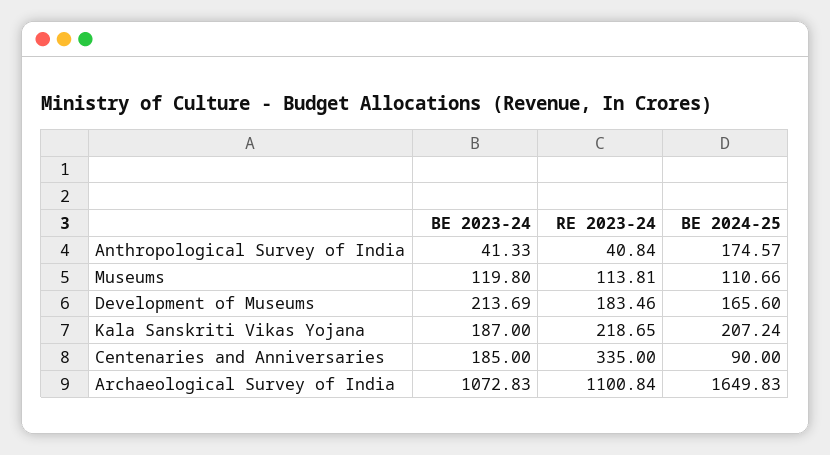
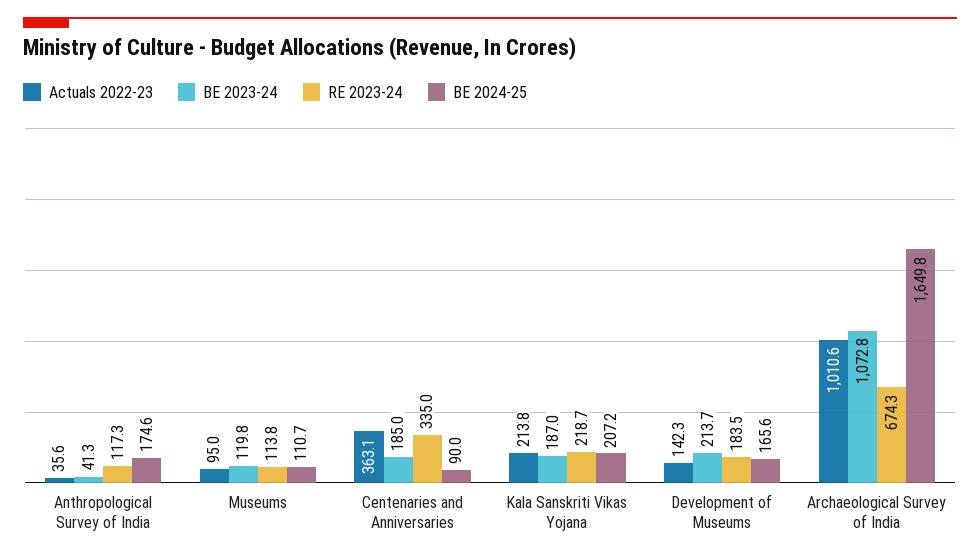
  {
    "BE 2023-24": {
      "Anthropological Survey of India": 41.33,
      "Museums": 119.8,
      "Development of Museums": 213.69,
      "Kala Sanskriti Vikas Yojana": 187,
      "Centenaries and Anniversaries": 185,
      "Archaeological Survey of India": 1072.83
    },
    "RE 2023-24": {
-     "Anthropological Survey of India": 40.84,
+     "Anthropological Survey of India": 117.3,
      "Museums": 113.81,
      "Development of Museums": 183.46,
      "Kala Sanskriti Vikas Yojana": 218.65,
      "Centenaries and Anniversaries": 335,
-     "Archaeological Survey of India": 1100.84
+     "Archaeological Survey of India": 674.3
    },
    "BE 2024-25": {
      "Anthropological Survey of India": 174.57,
      "Museums": 110.66,
      "Development of Museums": 165.6,
      "Kala Sanskriti Vikas Yojana": 207.24,
      "Centenaries and Anniversaries": 90,
      "Archaeological Survey of India": 1649.83
-   }
+   },
+   "Actuals 2022-23": {
+     "Anthropological Survey of India": 35.6,
+     "Museums": 95,
+     "Centenaries and Anniversaries": 363.1,
+     "Kala Sanskriti Vikas Yojana": 213.8,
+     "Development of Museums": 142.3,
+     "Archaeological Survey of India": 1010.6
+   }
  }

